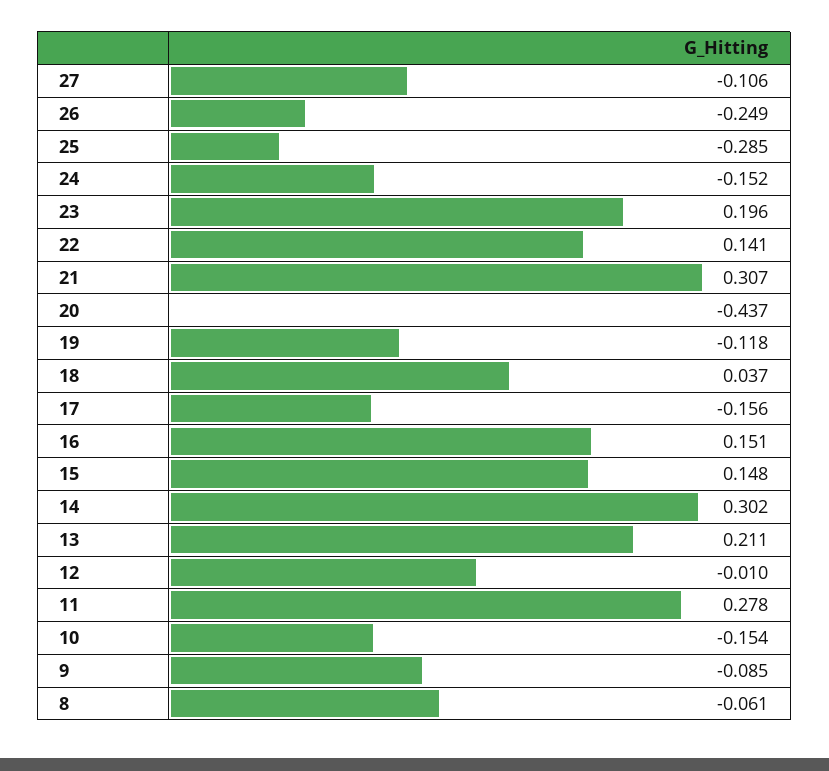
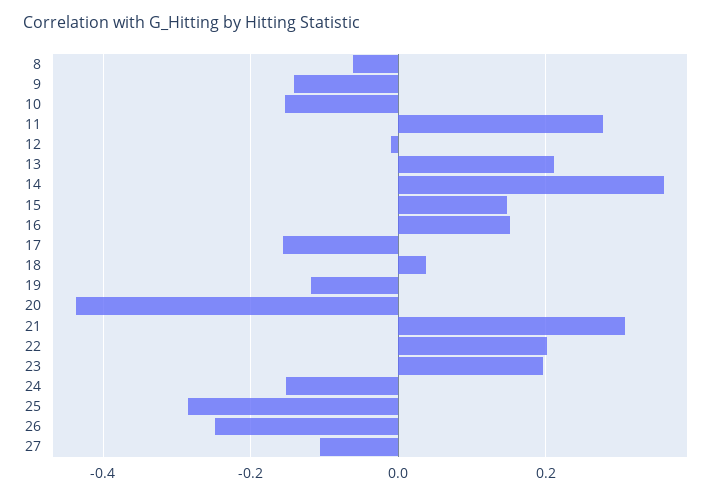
  {
    "27": -0.106,
    "26": -0.249,
    "25": -0.285,
    "24": -0.152,
    "23": 0.196,
-   "22": 0.141,
+   "22": 0.2,
    "21": 0.307,
    "20": -0.437,
    "19": -0.118,
    "18": 0.037,
    "17": -0.156,
    "16": 0.151,
    "15": 0.148,
-   "14": 0.302,
+   "14": 0.36,
    "13": 0.211,
    "12": -0.01,
    "11": 0.278,
    "10": -0.154,
-   "9": -0.085,
+   "9": -0.14,
    "8": -0.061
  }

